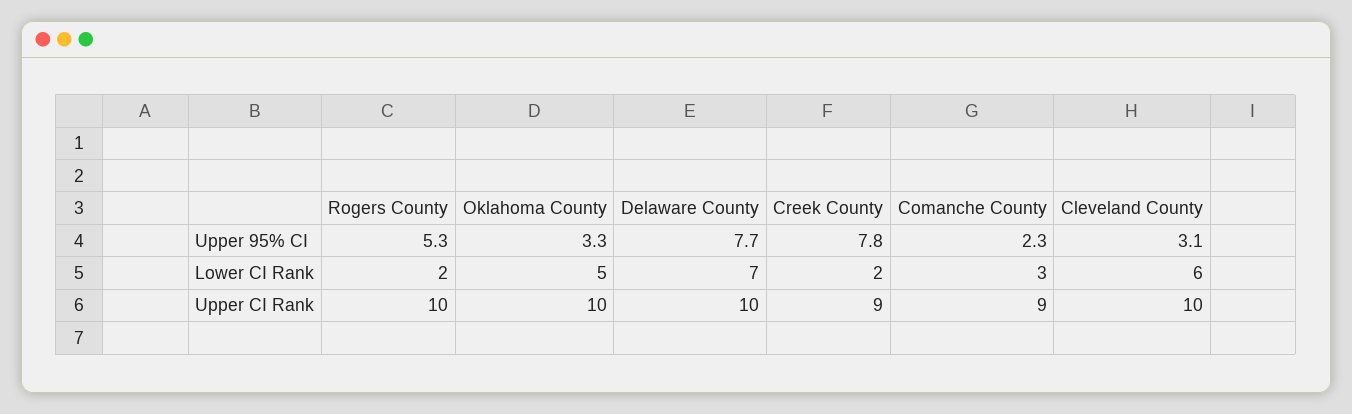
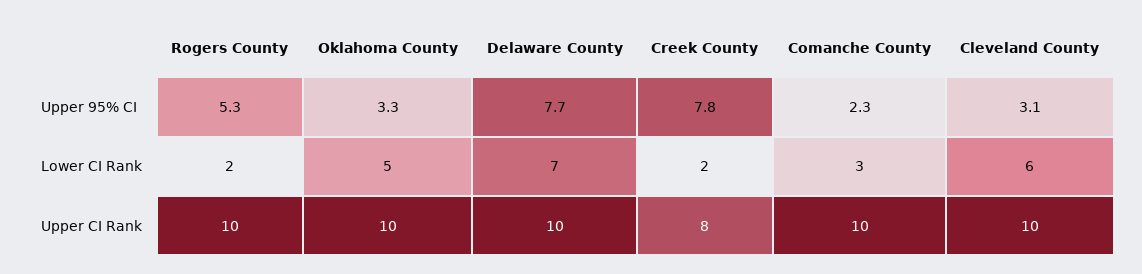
  {
    "Rogers County": {
      "Upper 95% CI": 5.3,
      "Lower CI Rank": 2,
      "Upper CI Rank": 10
    },
    "Oklahoma County": {
      "Upper 95% CI": 3.3,
      "Lower CI Rank": 5,
      "Upper CI Rank": 10
    },
    "Delaware County": {
      "Upper 95% CI": 7.7,
      "Lower CI Rank": 7,
      "Upper CI Rank": 10
    },
    "Creek County": {
      "Upper 95% CI": 7.8,
      "Lower CI Rank": 2,
-     "Upper CI Rank": 9
+     "Upper CI Rank": 8
    },
    "Comanche County": {
      "Upper 95% CI": 2.3,
      "Lower CI Rank": 3,
-     "Upper CI Rank": 9
+     "Upper CI Rank": 10
    },
    "Cleveland County": {
      "Upper 95% CI": 3.1,
      "Lower CI Rank": 6,
      "Upper CI Rank": 10
    }
  }

